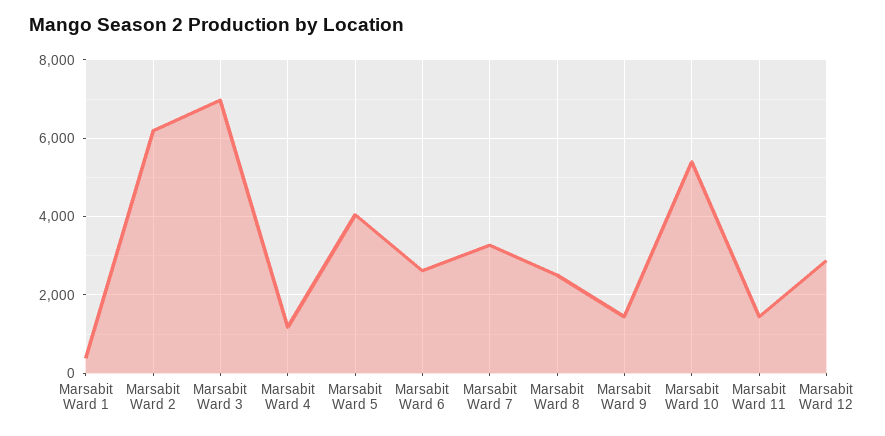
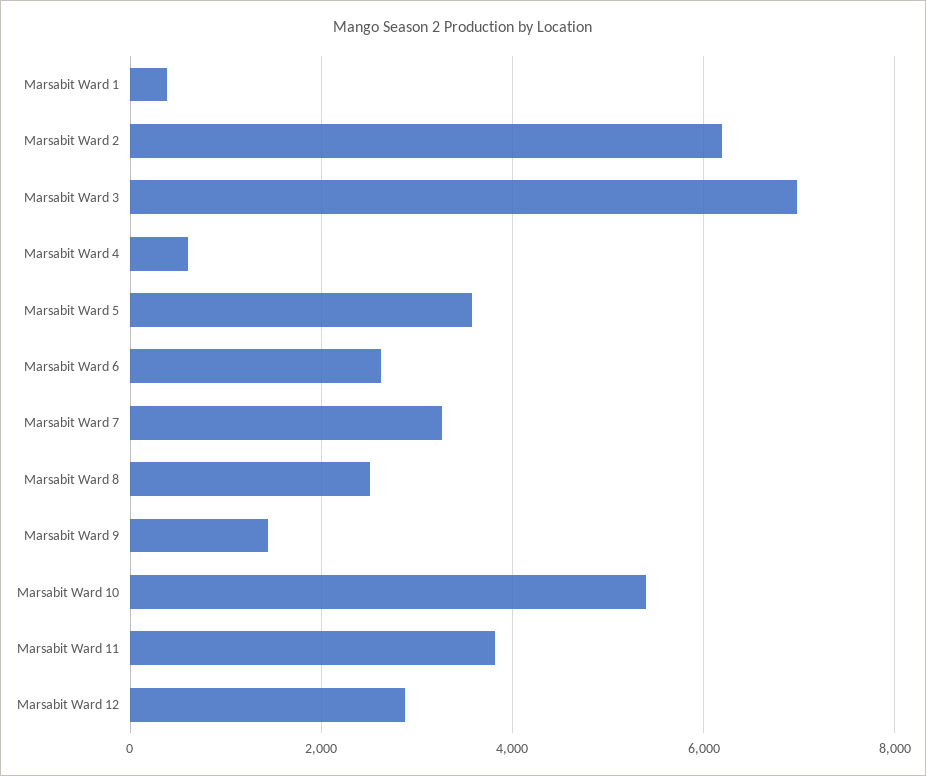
  {
    "Marsabit Ward 1": 400,
    "Marsabit Ward 2": 6200,
    "Marsabit Ward 3": 7000,
-   "Marsabit Ward 4": 1200,
+   "Marsabit Ward 4": 600,
-   "Marsabit Ward 5": 4000,
+   "Marsabit Ward 5": 3600,
    "Marsabit Ward 6": 2600,
    "Marsabit Ward 7": 3200,
    "Marsabit Ward 8": 2600,
    "Marsabit Ward 9": 1400,
    "Marsabit Ward 10": 5400,
-   "Marsabit Ward 11": 1400,
+   "Marsabit Ward 11": 3800,
    "Marsabit Ward 12": 2800
  }

